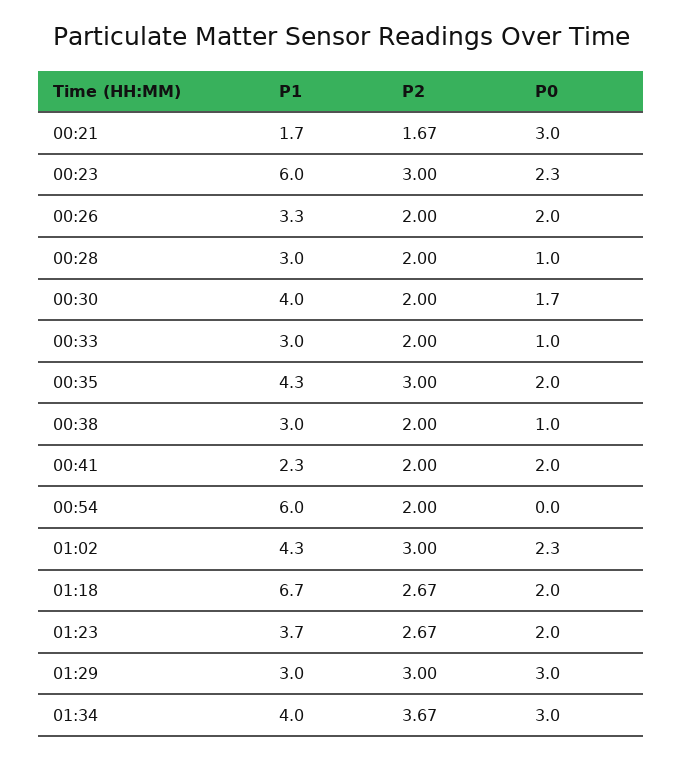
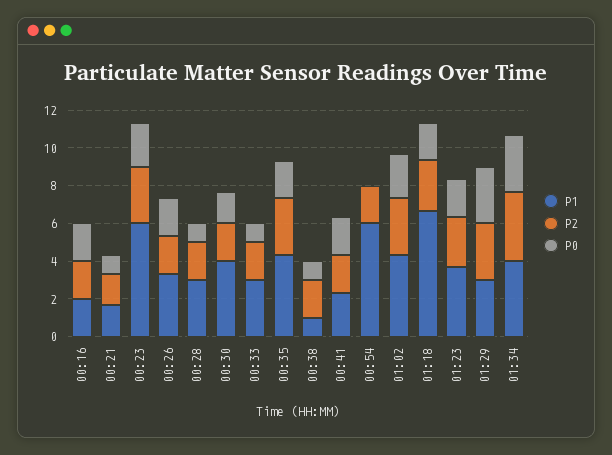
  {
    "P1": {
      "00:21": 1.7,
      "00:23": 6,
      "00:26": 3.3,
      "00:28": 3,
      "00:30": 4,
      "00:33": 3,
      "00:35": 4.3,
-     "00:38": 3,
+     "00:38": 1,
      "00:41": 2.3,
      "00:54": 6,
      "01:02": 4.3,
      "01:18": 6.7,
      "01:23": 3.7,
      "01:29": 3,
-     "01:34": 4
+     "01:34": 4,
+     "00:16": 2
    },
    "P2": {
      "00:21": 1.67,
      "00:23": 3,
      "00:26": 2,
      "00:28": 2,
      "00:30": 2,
      "00:33": 2,
      "00:35": 3,
      "00:38": 2,
      "00:41": 2,
      "00:54": 2,
      "01:02": 3,
      "01:18": 2.67,
      "01:23": 2.67,
      "01:29": 3,
-     "01:34": 3.67
+     "01:34": 3.67,
+     "00:16": 2
    },
    "P0": {
-     "00:21": 3,
+     "00:21": 1,
      "00:23": 2.3,
      "00:26": 2,
      "00:28": 1,
      "00:30": 1.7,
      "00:33": 1,
      "00:35": 2,
      "00:38": 1,
      "00:41": 2,
      "00:54": 0,
      "01:02": 2.3,
      "01:18": 2,
      "01:23": 2,
      "01:29": 3,
-     "01:34": 3
+     "01:34": 3,
+     "00:16": 2
    }
  }

